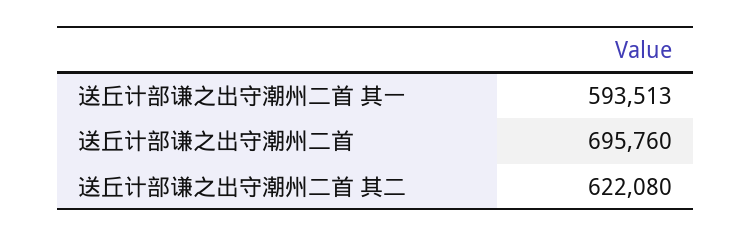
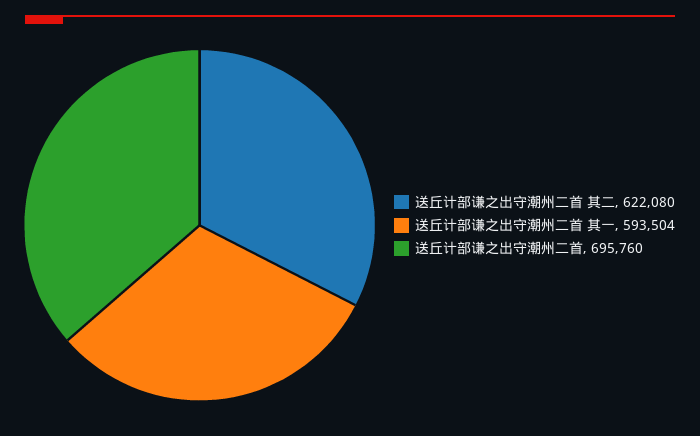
  {
-   "送丘计部谦之出守潮州二首 其一": 593513,
+   "送丘计部谦之出守潮州二首 其一": 593504,
    "送丘计部谦之出守潮州二首": 695760,
    "送丘计部谦之出守潮州二首 其二": 622080
  }

